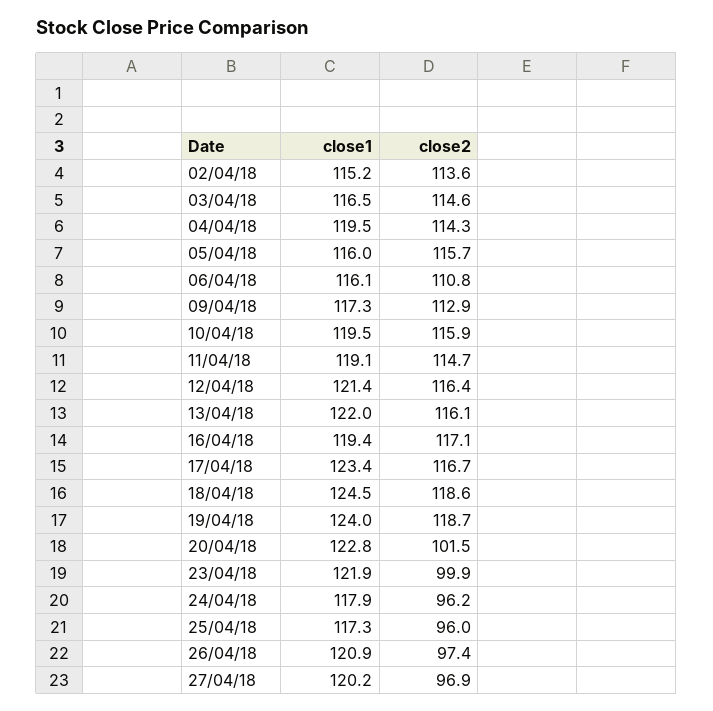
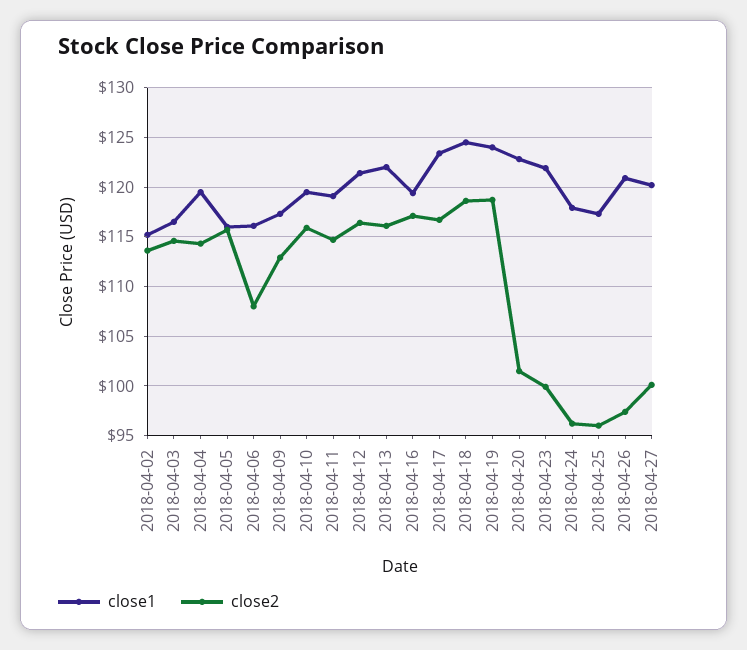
  {
    "close1": {
      "02/04/18": 115.2,
      "03/04/18": 116.5,
      "04/04/18": 119.5,
      "05/04/18": 116,
      "06/04/18": 116.1,
      "09/04/18": 117.3,
      "10/04/18": 119.5,
      "11/04/18": 119.1,
      "12/04/18": 121.4,
      "13/04/18": 122,
      "16/04/18": 119.4,
      "17/04/18": 123.4,
      "18/04/18": 124.5,
      "19/04/18": 124,
      "20/04/18": 122.8,
      "23/04/18": 121.9,
      "24/04/18": 117.9,
      "25/04/18": 117.3,
      "26/04/18": 120.9,
      "27/04/18": 120.2
    },
    "close2": {
      "02/04/18": 113.6,
      "03/04/18": 114.6,
      "04/04/18": 114.3,
      "05/04/18": 115.7,
-     "06/04/18": 110.8,
+     "06/04/18": 108,
      "09/04/18": 112.9,
      "10/04/18": 115.9,
      "11/04/18": 114.7,
      "12/04/18": 116.4,
      "13/04/18": 116.1,
      "16/04/18": 117.1,
      "17/04/18": 116.7,
      "18/04/18": 118.6,
      "19/04/18": 118.7,
      "20/04/18": 101.5,
      "23/04/18": 99.9,
      "24/04/18": 96.2,
      "25/04/18": 96,
      "26/04/18": 97.4,
-     "27/04/18": 96.9
+     "27/04/18": 100
    }
  }

